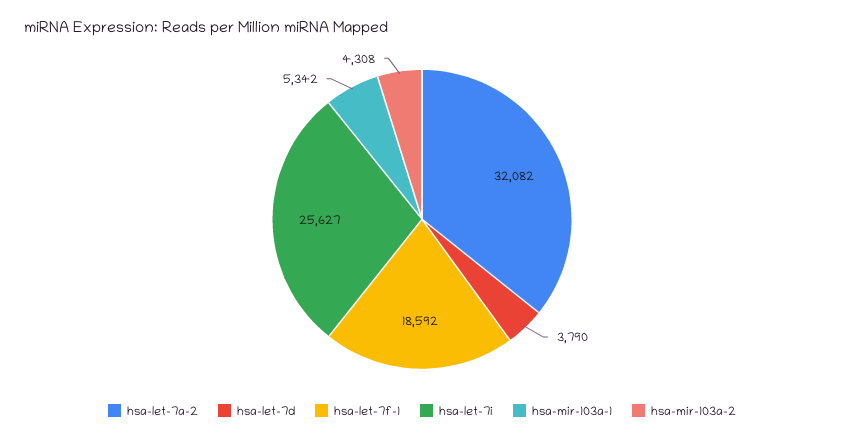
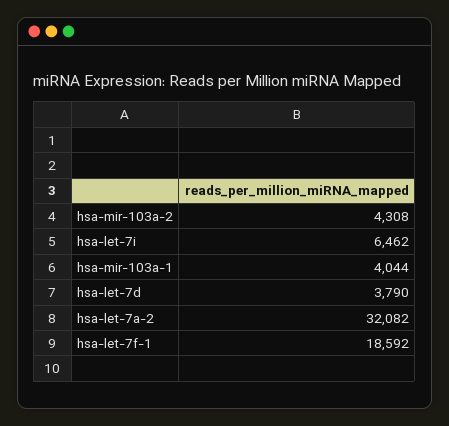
  {
    "hsa-let-7a-2": 32082,
    "hsa-let-7d": 3790,
    "hsa-let-7f-1": 18592,
-   "hsa-let-7i": 25627,
+   "hsa-let-7i": 6462,
-   "hsa-mir-103a-1": 5342,
+   "hsa-mir-103a-1": 4044,
    "hsa-mir-103a-2": 4308
  }

